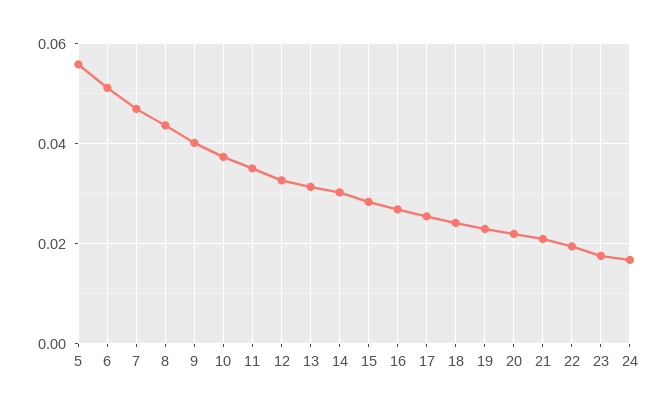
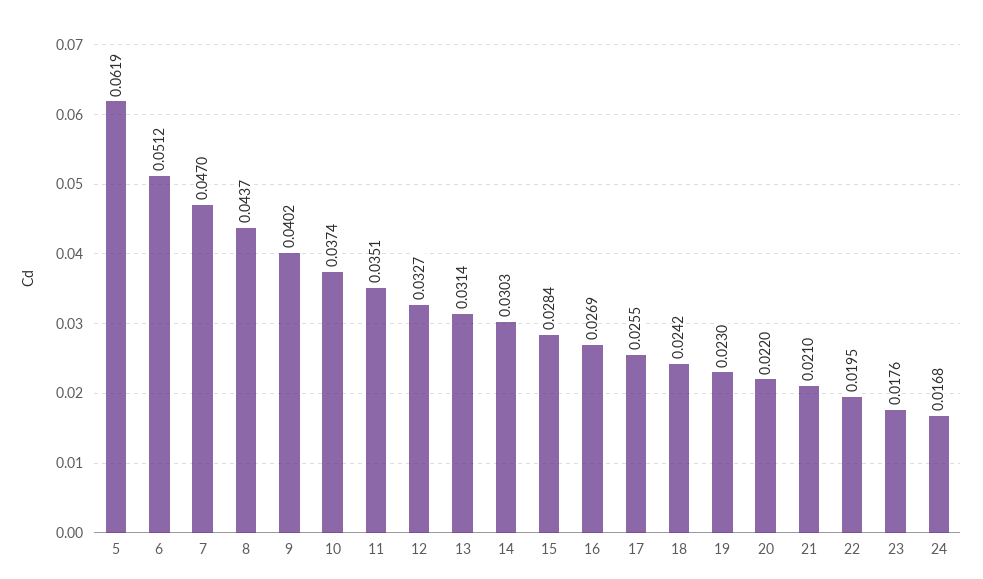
  {
-   "5": 0.056,
+   "5": 0.0619,
    "6": 0.0512,
    "7": 0.047,
    "8": 0.0437,
    "9": 0.0402,
    "10": 0.0374,
    "11": 0.0351,
    "12": 0.0327,
    "13": 0.0314,
    "14": 0.0303,
    "15": 0.0284,
    "16": 0.0269,
    "17": 0.0255,
    "18": 0.0242,
    "19": 0.023,
    "20": 0.022,
    "21": 0.021,
    "22": 0.0195,
    "23": 0.0176,
    "24": 0.0168
  }

